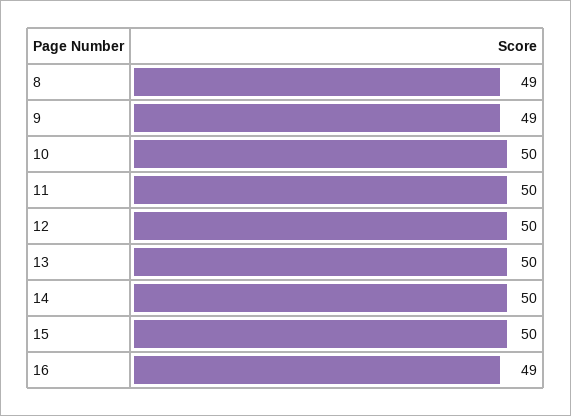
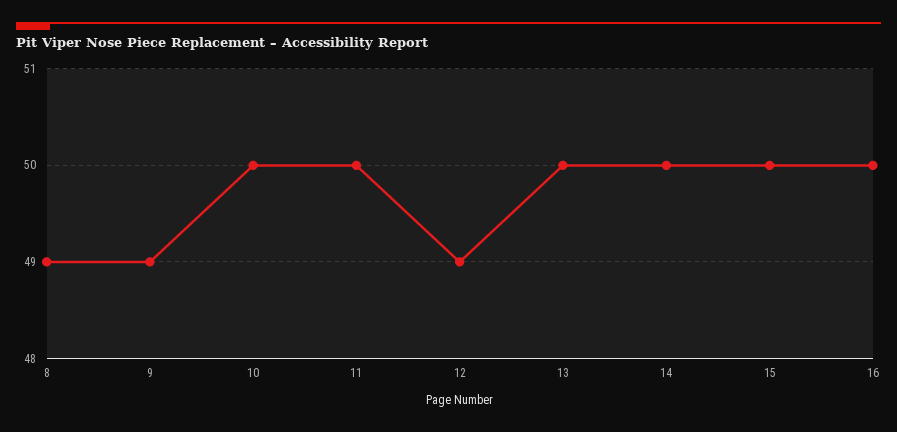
  {
    "8": 49,
    "9": 49,
    "10": 50,
    "11": 50,
-   "12": 50,
+   "12": 49,
    "13": 50,
    "14": 50,
    "15": 50,
-   "16": 49
+   "16": 50
  }

